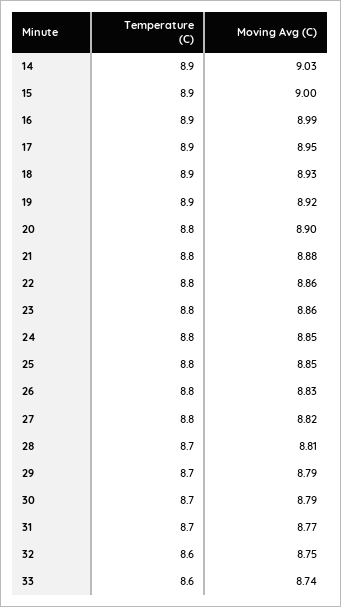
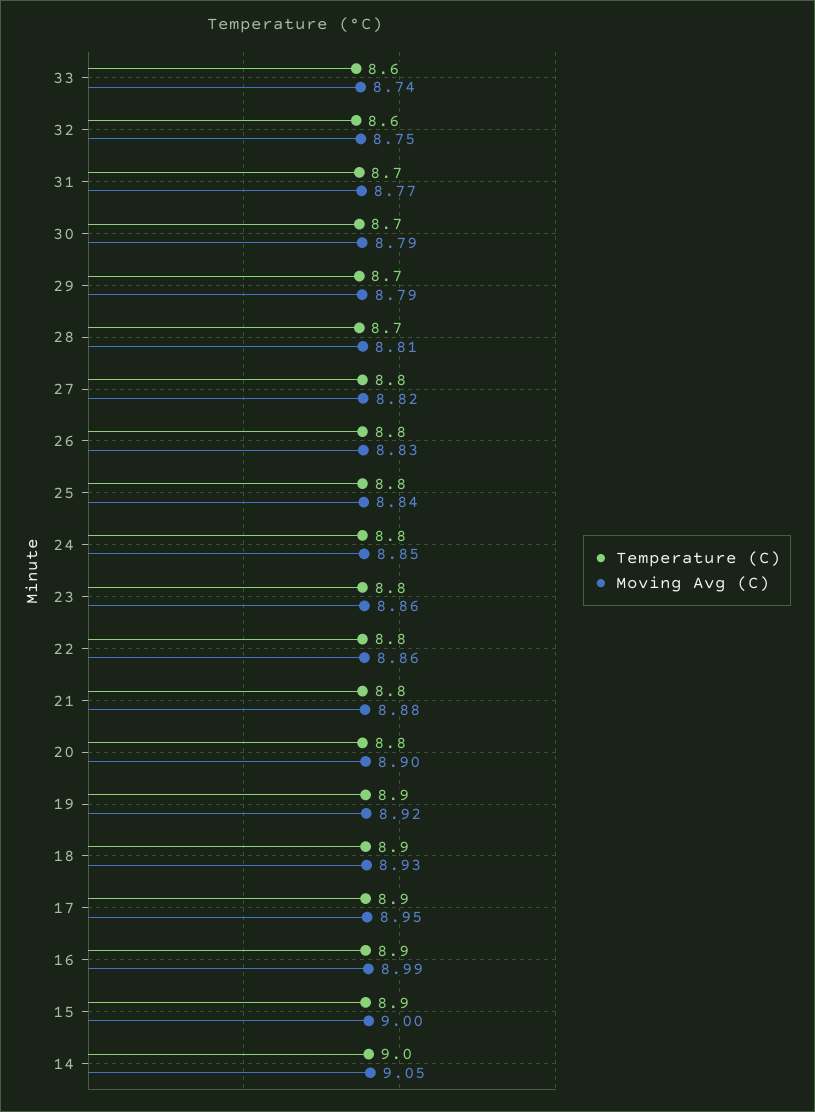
  {
    "Temperature (C)": {
-     "14": 8.9,
+     "14": 9,
      "15": 8.9,
      "16": 8.9,
      "17": 8.9,
      "18": 8.9,
      "19": 8.9,
      "20": 8.8,
      "21": 8.8,
      "22": 8.8,
      "23": 8.8,
      "24": 8.8,
      "25": 8.8,
      "26": 8.8,
      "27": 8.8,
      "28": 8.7,
      "29": 8.7,
      "30": 8.7,
      "31": 8.7,
      "32": 8.6,
      "33": 8.6
    },
    "Moving Avg (C)": {
-     "14": 9.03,
+     "14": 9.05,
      "15": 9,
      "16": 8.99,
      "17": 8.95,
      "18": 8.93,
      "19": 8.92,
      "20": 8.9,
      "21": 8.88,
      "22": 8.86,
      "23": 8.86,
      "24": 8.85,
-     "25": 8.85,
+     "25": 8.84,
      "26": 8.83,
      "27": 8.82,
      "28": 8.81,
      "29": 8.79,
      "30": 8.79,
      "31": 8.77,
      "32": 8.75,
      "33": 8.74
    }
  }

